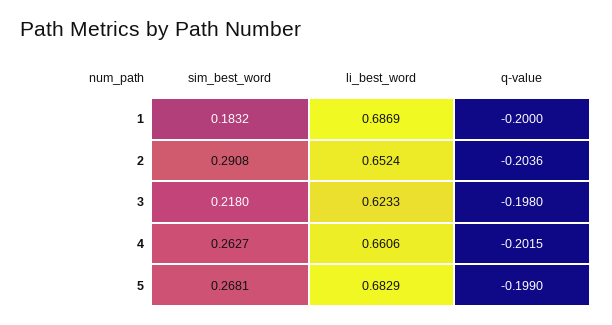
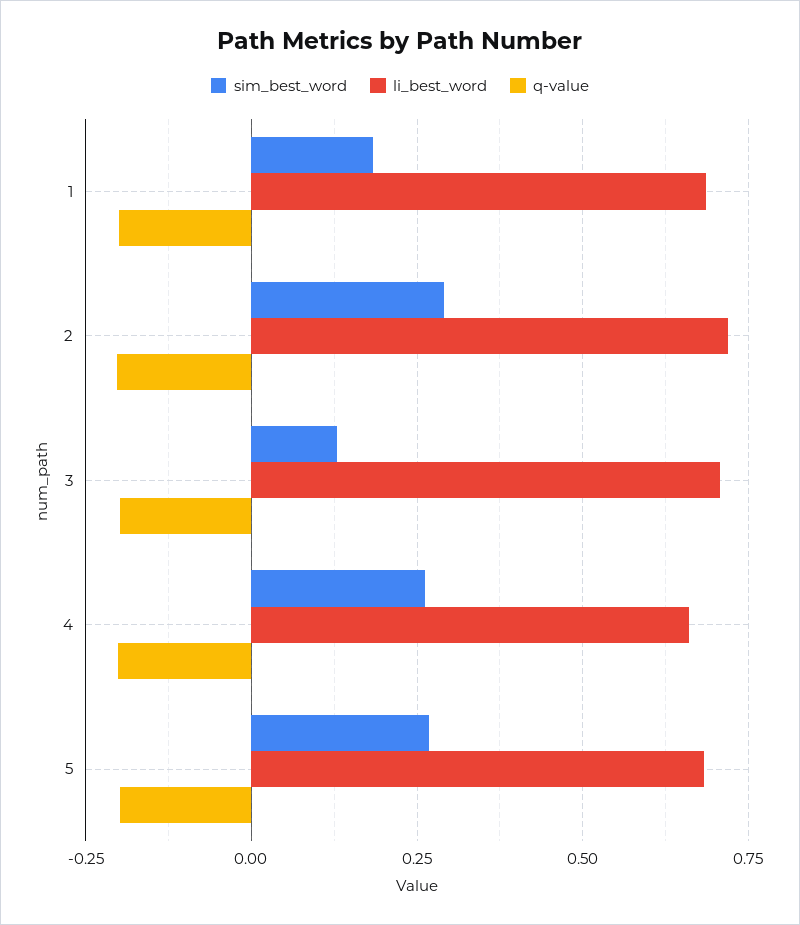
  {
    "sim_best_word": {
      "1": 0.1832,
      "2": 0.2908,
-     "3": 0.218,
+     "3": 0.125,
      "4": 0.2627,
      "5": 0.2681
    },
    "li_best_word": {
      "1": 0.6869,
-     "2": 0.6524,
+     "2": 0.725,
-     "3": 0.6233,
+     "3": 0.7,
      "4": 0.6606,
      "5": 0.6829
    },
    "q-value": {
      "1": -0.2,
      "2": -0.2036,
      "3": -0.198,
      "4": -0.2015,
      "5": -0.199
    }
  }

